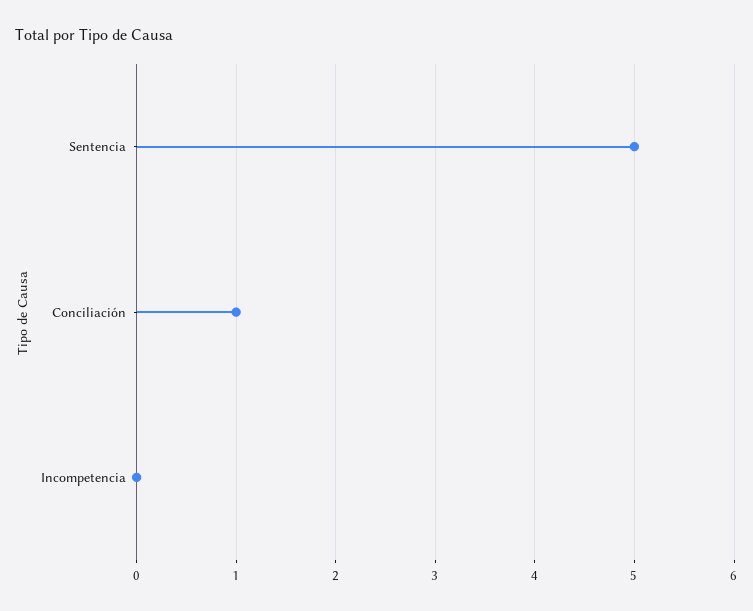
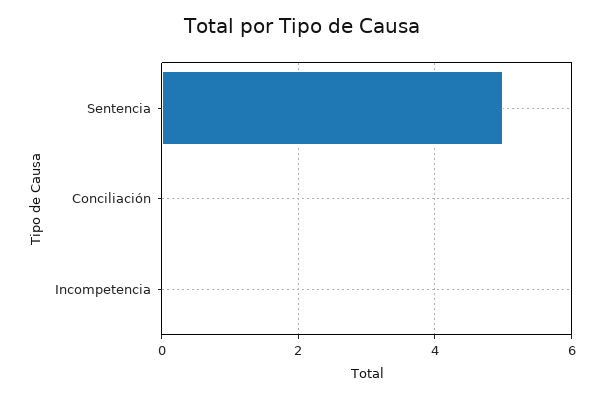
  {
    "Sentencia": 5,
-   "Conciliación": 1,
+   "Conciliación": 0,
    "Incompetencia": 0
  }

